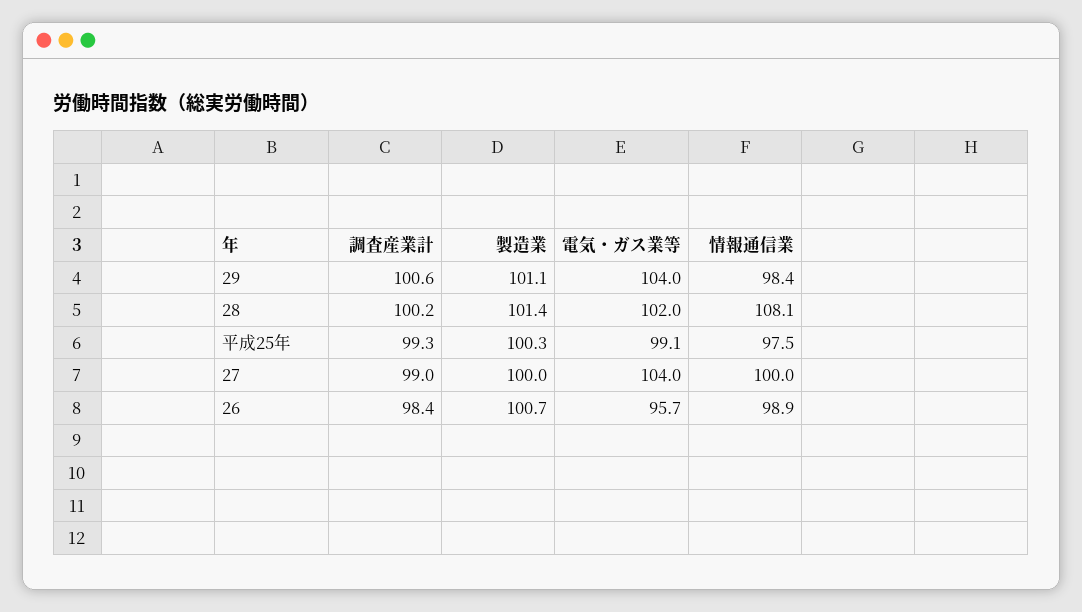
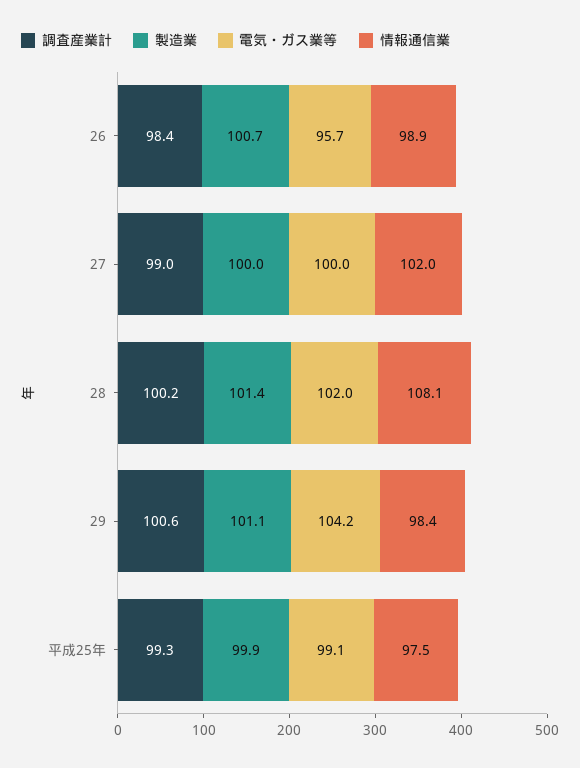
  {
    "調査産業計": {
      "29": 100.6,
      "28": 100.2,
      "平成25年": 99.3,
      "27": 99,
      "26": 98.4
    },
    "製造業": {
      "29": 101.1,
      "28": 101.4,
-     "平成25年": 100.3,
+     "平成25年": 99.9,
      "27": 100,
      "26": 100.7
    },
    "電気・ガス業等": {
-     "29": 104,
+     "29": 104.2,
      "28": 102,
      "平成25年": 99.1,
-     "27": 104,
+     "27": 100,
      "26": 95.7
    },
    "情報通信業": {
      "29": 98.4,
      "28": 108.1,
      "平成25年": 97.5,
-     "27": 100,
+     "27": 102,
      "26": 98.9
    }
  }

